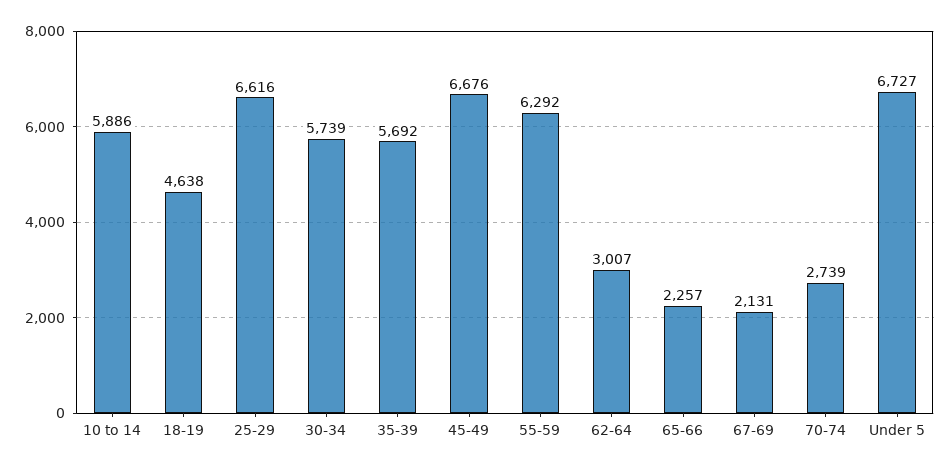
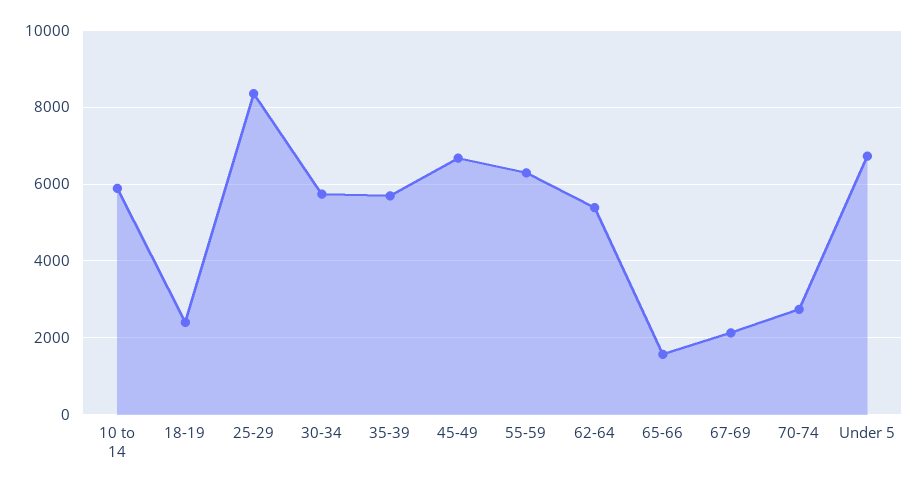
  {
    "10 to 14": 5886,
-   "18-19": 4638,
+   "18-19": 2400,
-   "25-29": 6616,
+   "25-29": 8400,
    "30-34": 5739,
    "35-39": 5692,
    "45-49": 6676,
    "55-59": 6292,
-   "62-64": 3007,
+   "62-64": 5400,
-   "65-66": 2257,
+   "65-66": 1600,
    "67-69": 2131,
    "70-74": 2739,
    "Under 5": 6727
  }

